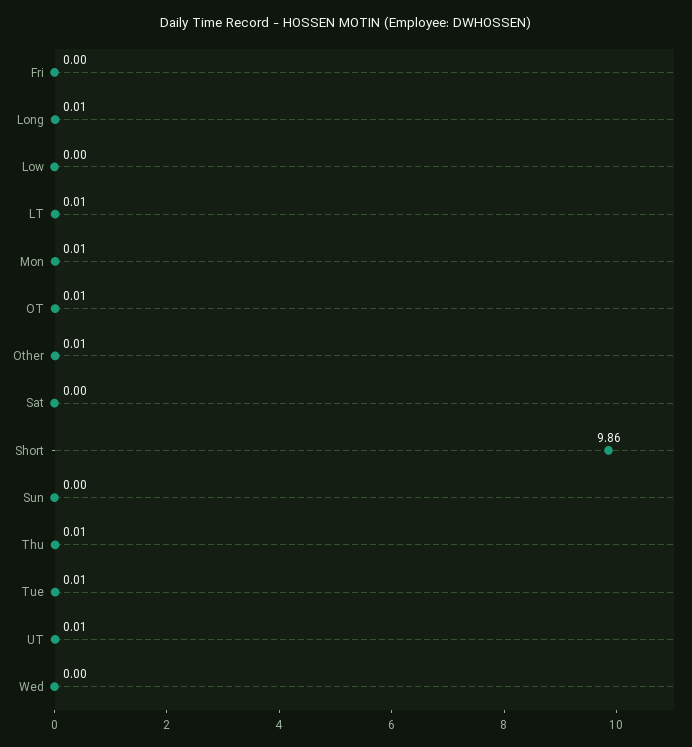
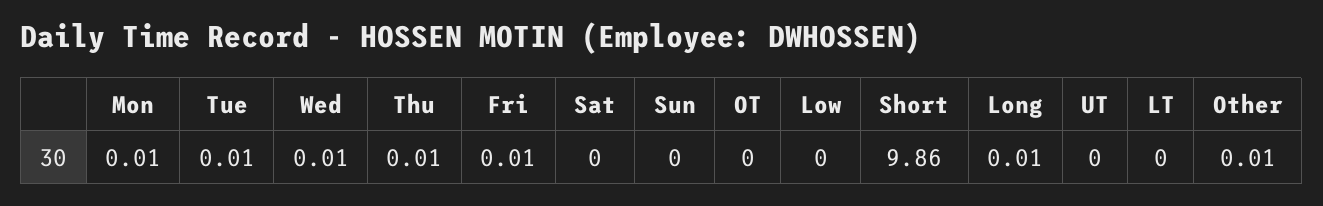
  {
-   "Fri": 0,
+   "Fri": 0.01,
    "Long": 0.01,
    "Low": 0,
-   "LT": 0.01,
+   "LT": 0,
    "Mon": 0.01,
-   "OT": 0.01,
+   "OT": 0,
    "Other": 0.01,
    "Sat": 0,
    "Short": 9.86,
    "Sun": 0,
    "Thu": 0.01,
    "Tue": 0.01,
-   "UT": 0.01,
+   "UT": 0,
-   "Wed": 0
+   "Wed": 0.01
  }

